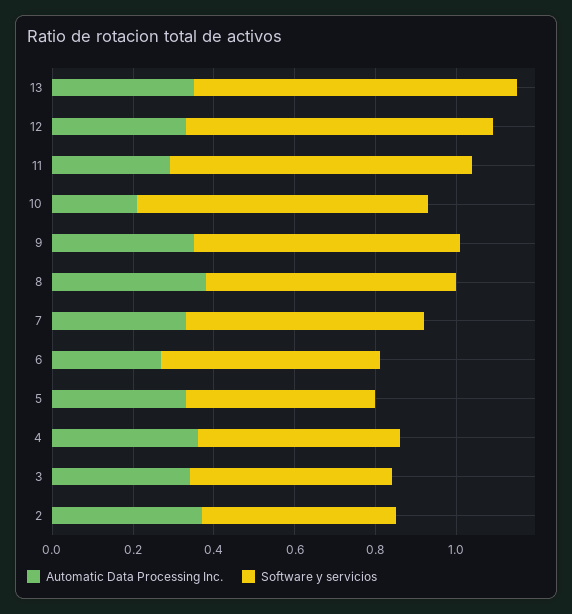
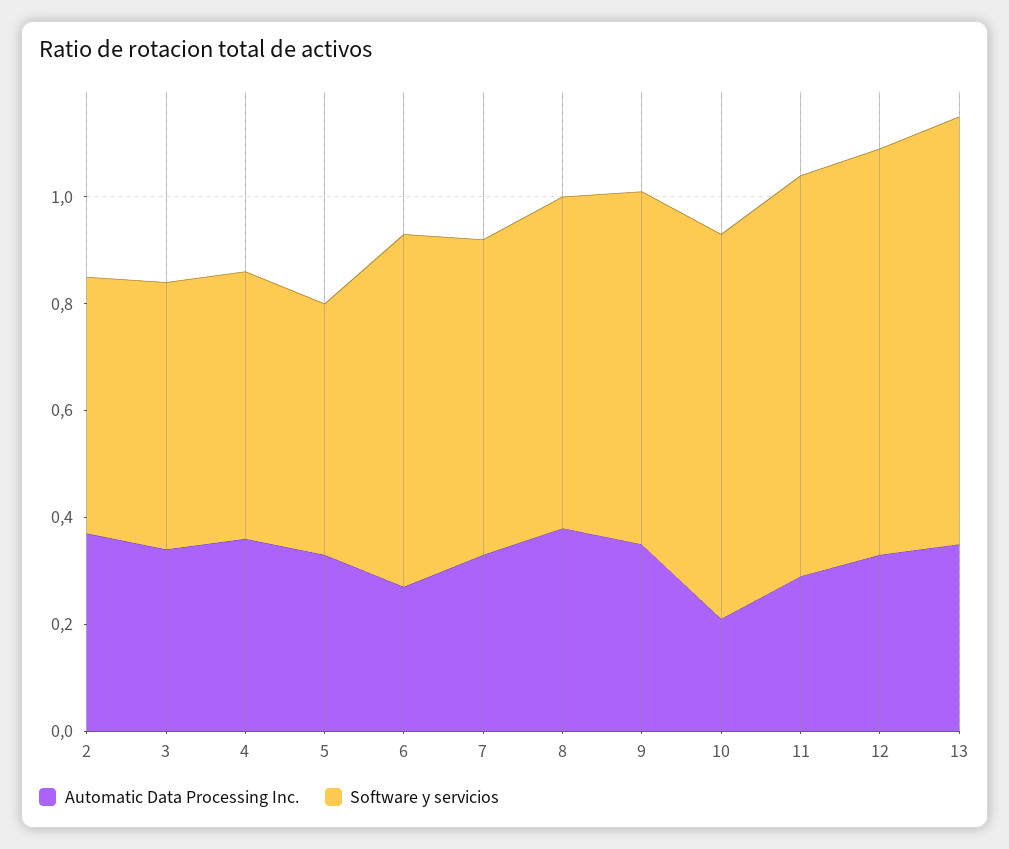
  {
    "Automatic Data Processing Inc.": {
      "13": 0.35,
      "12": 0.35,
      "11": 0.3,
      "10": 0.2,
      "9": 0.35,
      "8": 0.4,
      "7": 0.35,
      "6": 0.25,
      "5": 0.35,
      "4": 0.35,
      "3": 0.35,
      "2": 0.35
    },
    "Software y servicios": {
      "13": 0.8,
      "12": 0.75,
      "11": 0.75,
      "10": 0.7,
      "9": 0.65,
      "8": 0.6,
      "7": 0.6,
-     "6": 0.55,
+     "6": 0.65,
      "5": 0.45,
      "4": 0.5,
      "3": 0.5,
      "2": 0.5
    }
  }

